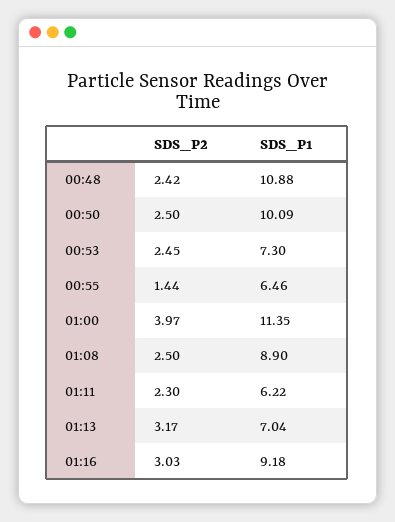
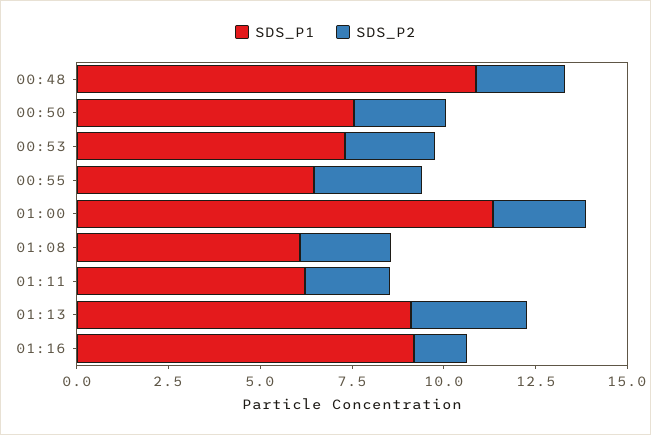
  {
    "SDS_P2": {
      "00:48": 2.42,
      "00:50": 2.5,
      "00:53": 2.45,
-     "00:55": 1.44,
+     "00:55": 3,
-     "01:00": 3.97,
+     "01:00": 2.5,
      "01:08": 2.5,
      "01:11": 2.3,
      "01:13": 3.17,
-     "01:16": 3.03
+     "01:16": 1.5
    },
    "SDS_P1": {
      "00:48": 10.88,
-     "00:50": 10.09,
+     "00:50": 7.5,
      "00:53": 7.3,
      "00:55": 6.46,
      "01:00": 11.35,
-     "01:08": 8.9,
+     "01:08": 6,
      "01:11": 6.22,
-     "01:13": 7.04,
+     "01:13": 9,
      "01:16": 9.18
    }
  }

